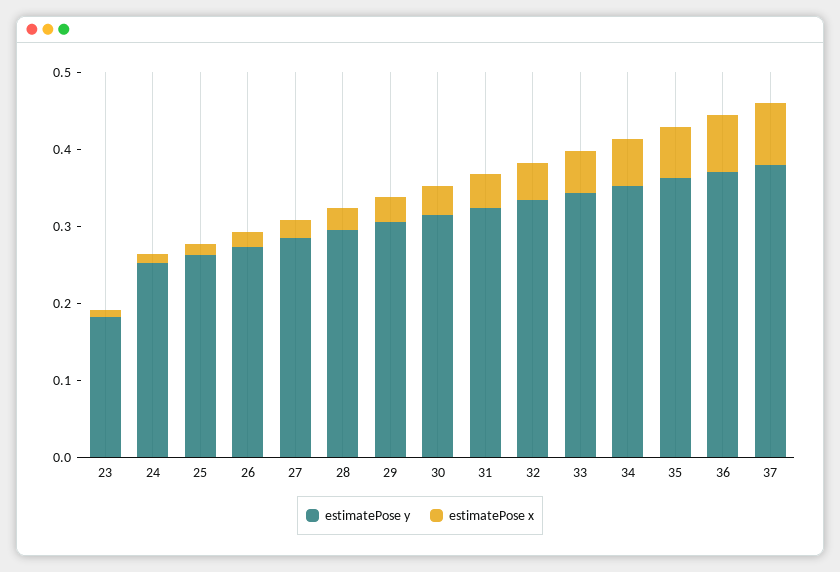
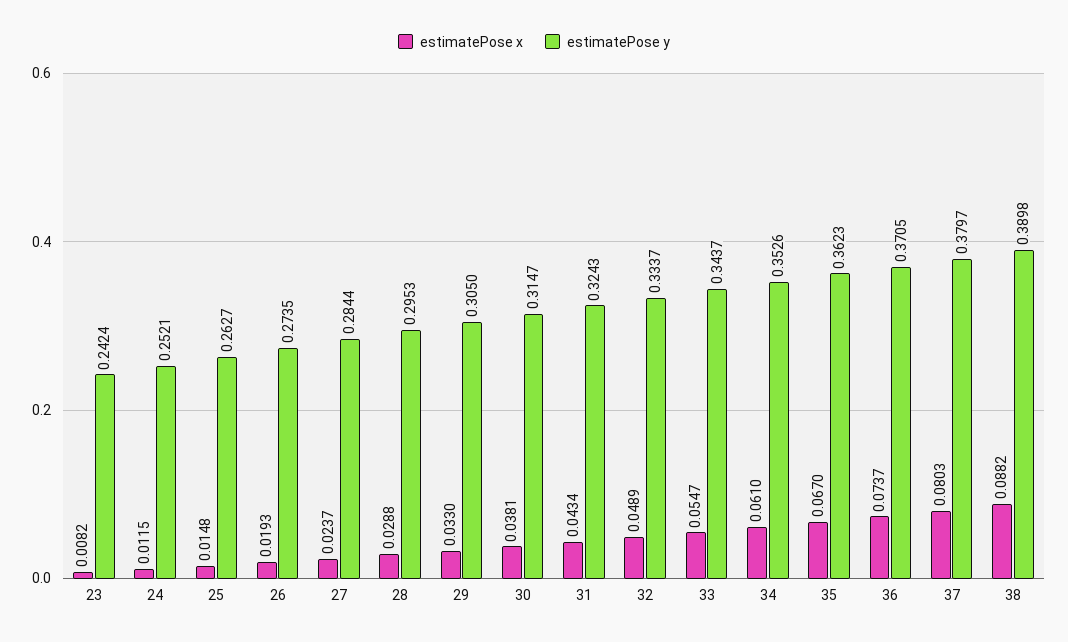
  {
    "estimatePose y": {
-     "23": 0.18,
+     "23": 0.2424,
      "24": 0.2521,
      "25": 0.2627,
      "26": 0.2735,
      "27": 0.2844,
      "28": 0.2953,
      "29": 0.305,
      "30": 0.3147,
      "31": 0.3243,
      "32": 0.3337,
      "33": 0.3437,
      "34": 0.3526,
      "35": 0.3623,
      "36": 0.3705,
-     "37": 0.3797
+     "37": 0.3797,
+     "38": 0.3898
    },
    "estimatePose x": {
      "23": 0.0082,
      "24": 0.0115,
      "25": 0.0148,
      "26": 0.0193,
      "27": 0.0237,
      "28": 0.0288,
      "29": 0.033,
      "30": 0.0381,
      "31": 0.0434,
      "32": 0.0489,
      "33": 0.0547,
      "34": 0.061,
      "35": 0.067,
      "36": 0.0737,
-     "37": 0.0803
+     "37": 0.0803,
+     "38": 0.0882
    }
  }

